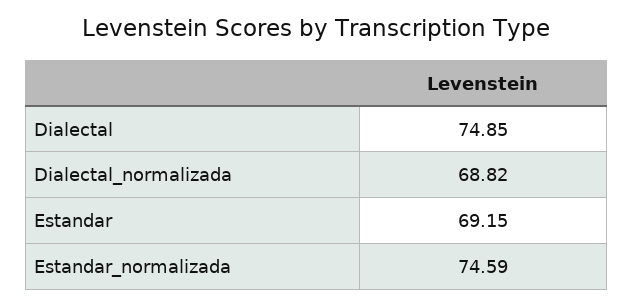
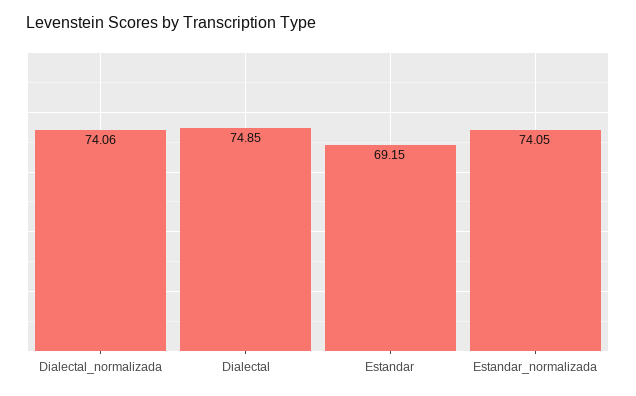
  {
    "Dialectal": 74.85,
-   "Dialectal_normalizada": 68.82,
+   "Dialectal_normalizada": 74.06,
    "Estandar": 69.15,
-   "Estandar_normalizada": 74.59
+   "Estandar_normalizada": 74.05
  }

